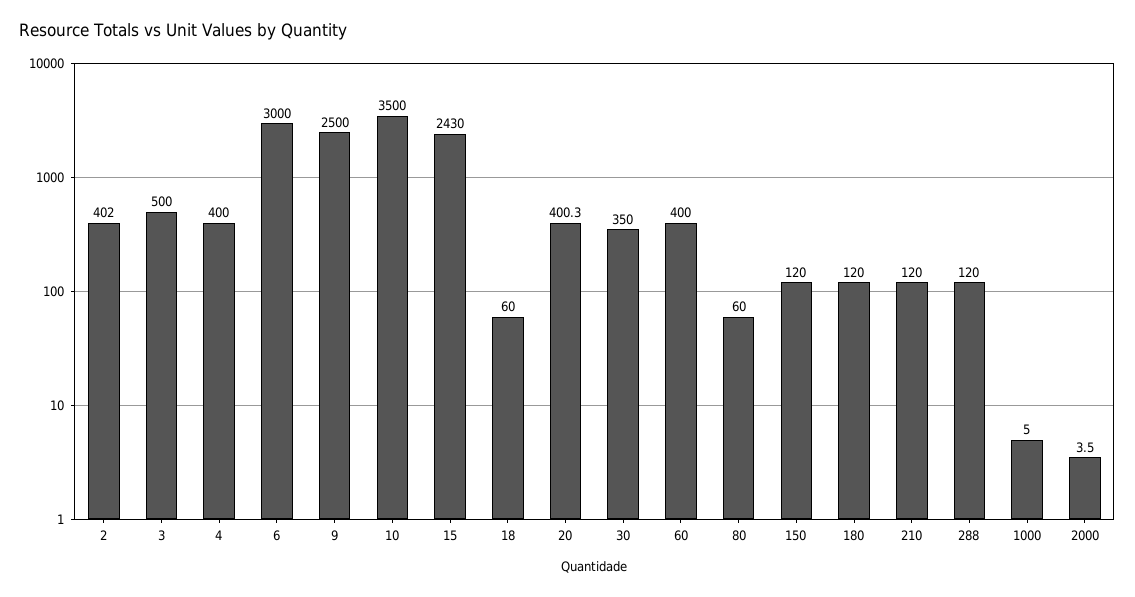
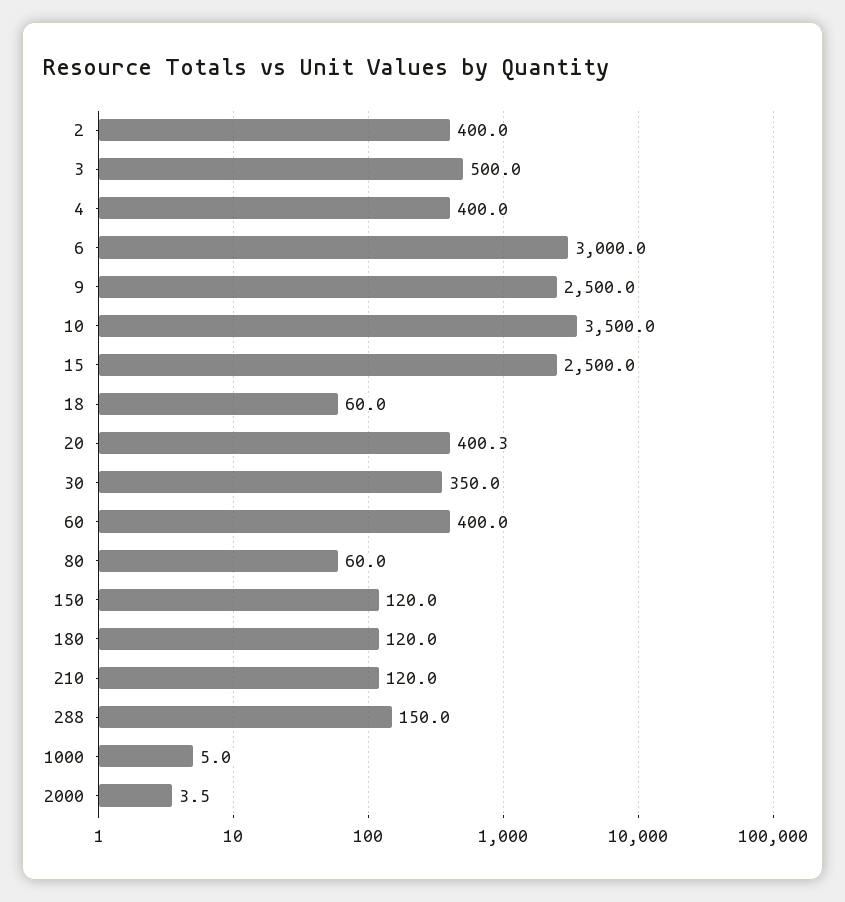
  {
-   "2": 402,
+   "2": 400,
    "3": 500,
    "4": 400,
    "6": 3000,
    "9": 2500,
    "10": 3500,
-   "15": 2430,
+   "15": 2500,
    "18": 60,
    "20": 400.3,
    "30": 350,
    "60": 400,
    "80": 60,
    "150": 120,
    "180": 120,
    "210": 120,
-   "288": 120,
+   "288": 150,
    "1000": 5,
    "2000": 3.5
  }

